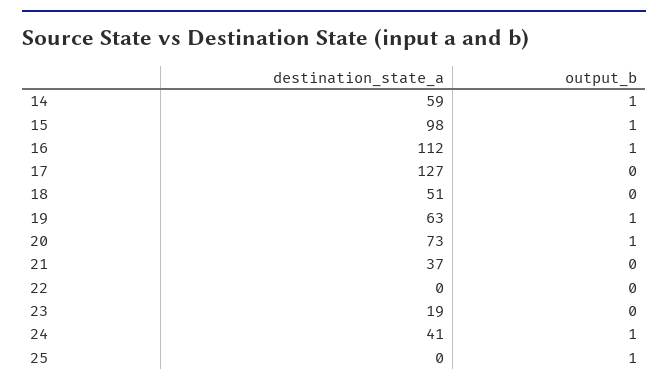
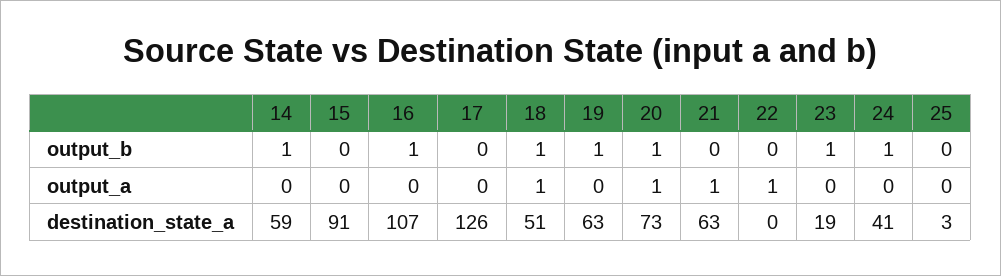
  {
    "destination_state_a": {
      "14": 59,
-     "15": 98,
+     "15": 91,
-     "16": 112,
+     "16": 107,
-     "17": 127,
+     "17": 126,
      "18": 51,
      "19": 63,
      "20": 73,
-     "21": 37,
+     "21": 63,
      "22": 0,
      "23": 19,
      "24": 41,
-     "25": 0
+     "25": 3
    },
    "output_b": {
      "14": 1,
-     "15": 1,
+     "15": 0,
      "16": 1,
      "17": 0,
-     "18": 0,
+     "18": 1,
      "19": 1,
      "20": 1,
      "21": 0,
      "22": 0,
-     "23": 0,
+     "23": 1,
      "24": 1,
-     "25": 1
+     "25": 0
-   }
+   },
+   "output_a": {
+     "14": 0,
+     "15": 0,
+     "16": 0,
+     "17": 0,
+     "18": 1,
+     "19": 0,
+     "20": 1,
+     "21": 1,
+     "22": 1,
+     "23": 0,
+     "24": 0,
+     "25": 0
+   }
  }

